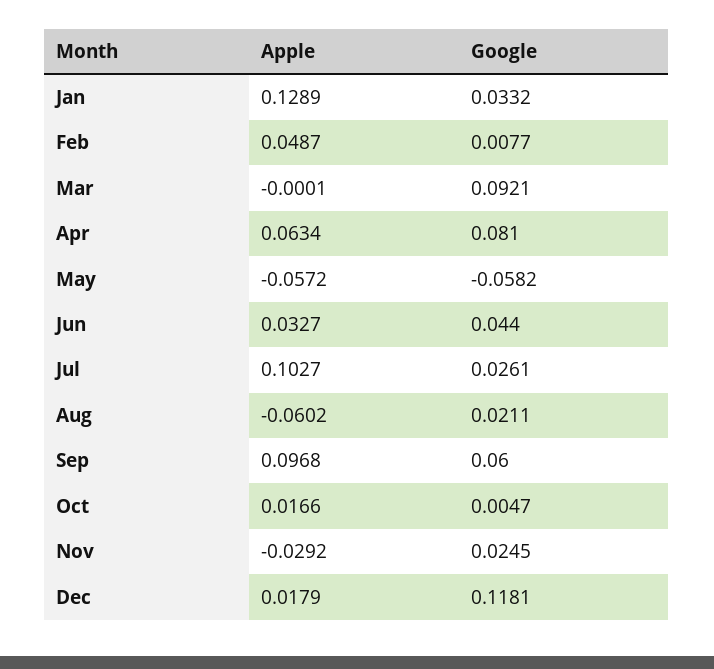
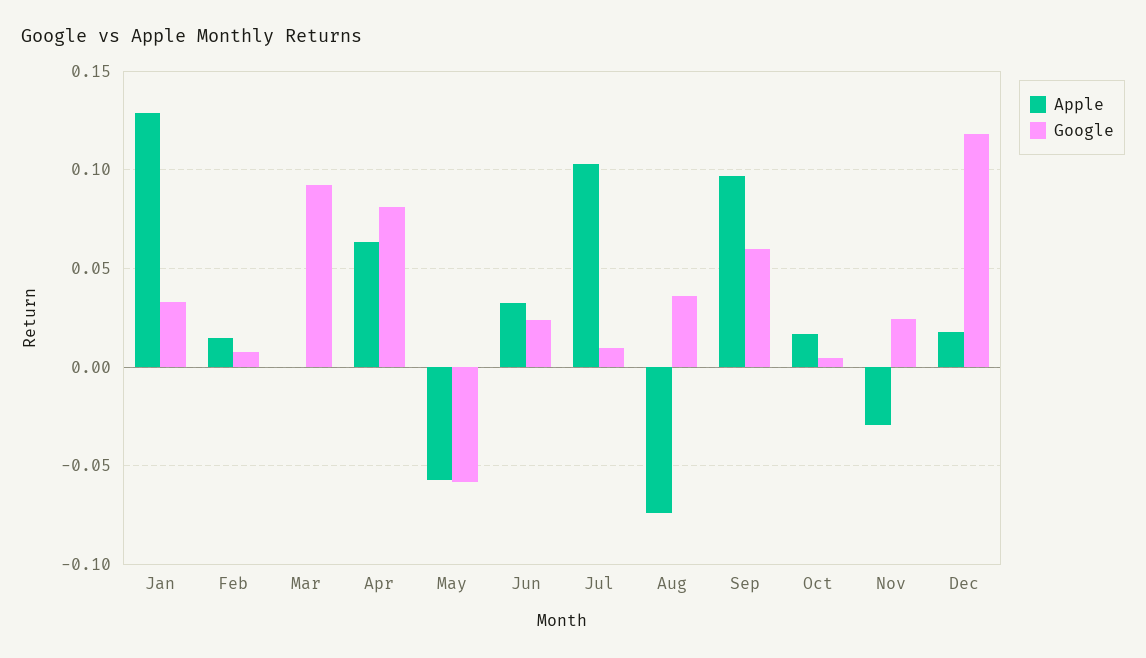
  {
    "Apple": {
      "Jan": 0.1289,
-     "Feb": 0.0487,
+     "Feb": 0.015,
      "Mar": -0.0001,
      "Apr": 0.0634,
      "May": -0.0572,
      "Jun": 0.0327,
      "Jul": 0.1027,
-     "Aug": -0.0602,
+     "Aug": -0.075,
      "Sep": 0.0968,
      "Oct": 0.0166,
      "Nov": -0.0292,
      "Dec": 0.0179
    },
    "Google": {
      "Jan": 0.0332,
      "Feb": 0.0077,
      "Mar": 0.0921,
      "Apr": 0.081,
      "May": -0.0582,
-     "Jun": 0.044,
+     "Jun": 0.025,
-     "Jul": 0.0261,
+     "Jul": 0.01,
-     "Aug": 0.0211,
+     "Aug": 0.035,
      "Sep": 0.06,
      "Oct": 0.0047,
      "Nov": 0.0245,
      "Dec": 0.1181
    }
  }

